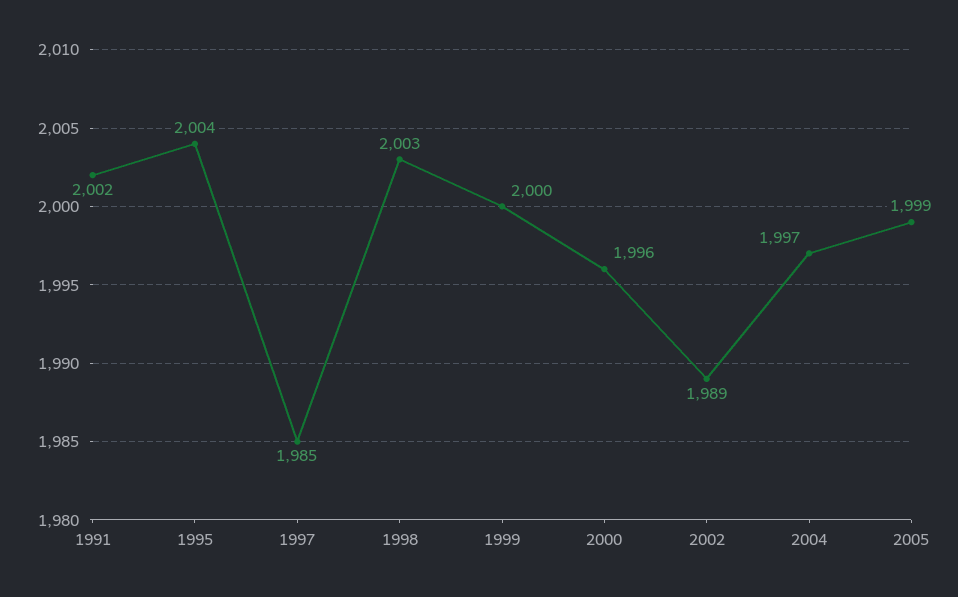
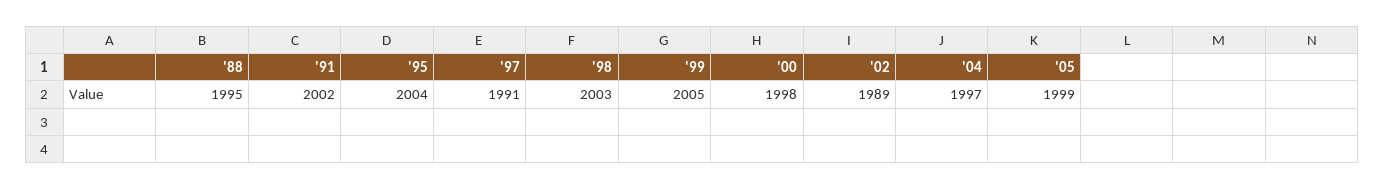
  {
    "1991": 2002,
    "1995": 2004,
-   "1997": 1985,
+   "1997": 1991,
    "1998": 2003,
-   "1999": 2000,
+   "1999": 2005,
-   "2000": 1996,
+   "2000": 1998,
    "2002": 1989,
    "2004": 1997,
-   "2005": 1999
+   "2005": 1999,
+   "'88": 1995
  }

